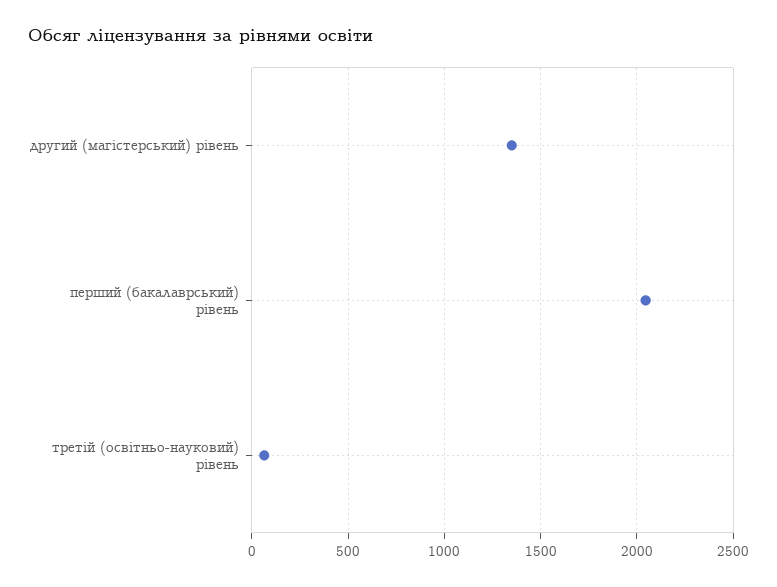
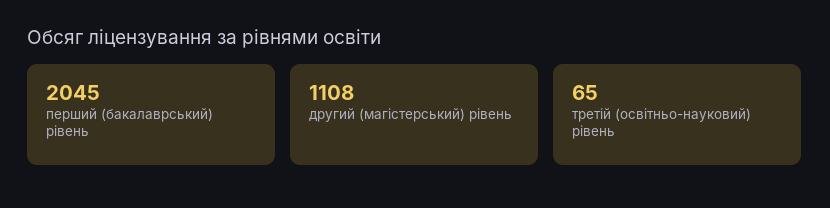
  {
-   "другий (магістерський) рівень": 1350,
+   "другий (магістерський) рівень": 1108,
    "перший (бакалаврський) рівень": 2045,
    "третій (освітньо-науковий) рівень": 65
  }

